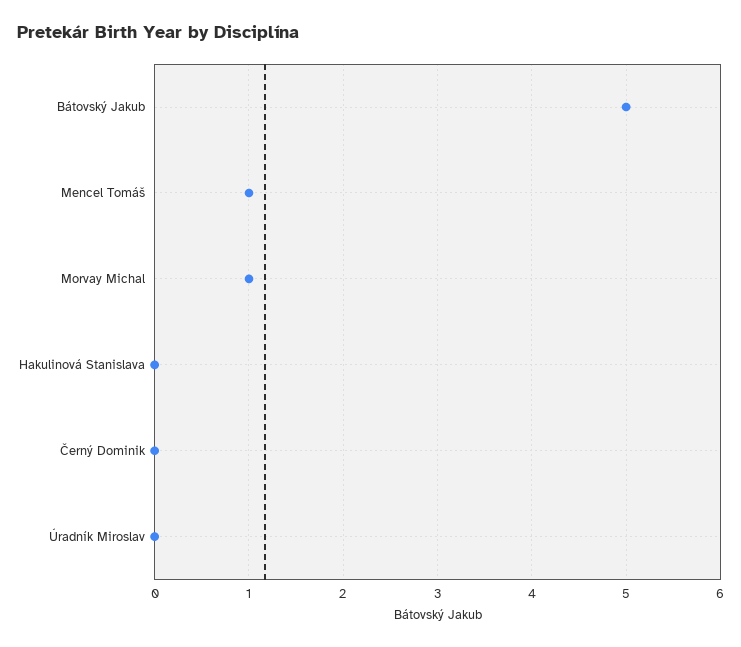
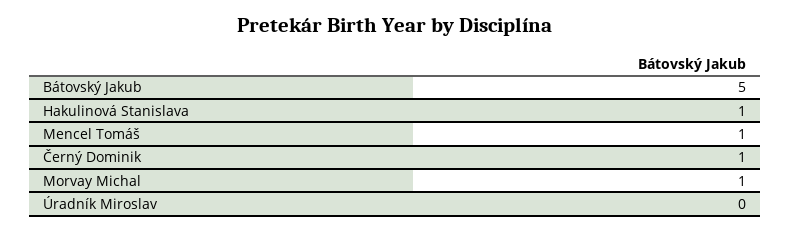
  {
    "Bátovský Jakub": 5,
    "Mencel Tomáš": 1,
    "Morvay Michal": 1,
-   "Hakulinová Stanislava": 0,
+   "Hakulinová Stanislava": 1,
-   "Černý Dominik": 0,
+   "Černý Dominik": 1,
    "Úradník Miroslav": 0
  }

